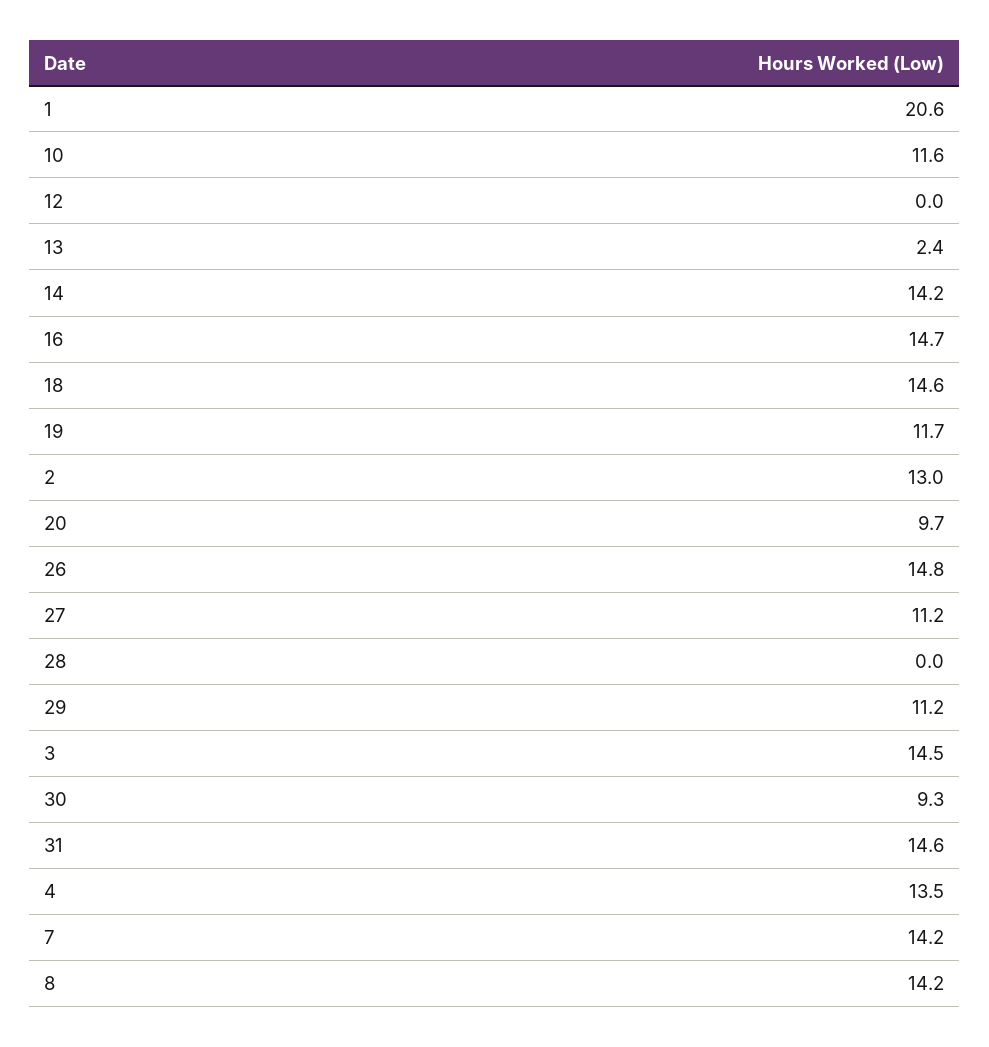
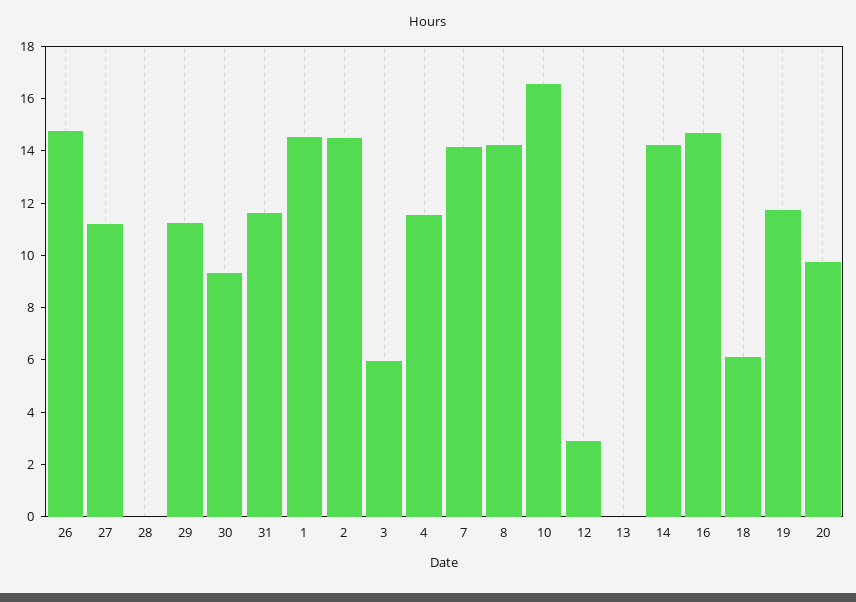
  {
-   "1": 20.6,
+   "1": 14.5,
-   "10": 11.6,
+   "10": 16.5,
-   "12": 0,
+   "12": 3,
-   "13": 2.4,
+   "13": 0,
    "14": 14.2,
    "16": 14.7,
-   "18": 14.6,
+   "18": 6,
    "19": 11.7,
-   "2": 13,
+   "2": 14.5,
    "20": 9.7,
    "26": 14.8,
    "27": 11.2,
    "28": 0,
    "29": 11.2,
-   "3": 14.5,
+   "3": 6,
    "30": 9.3,
-   "31": 14.6,
+   "31": 11.5,
-   "4": 13.5,
+   "4": 11.5,
    "7": 14.2,
    "8": 14.2
  }

